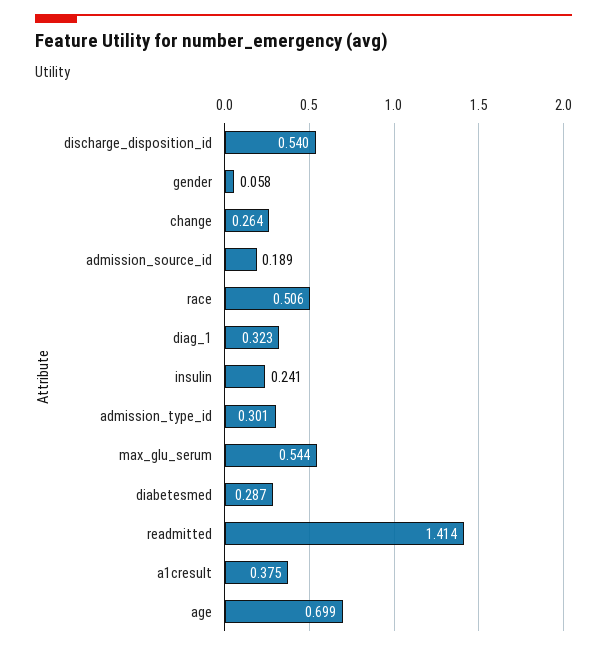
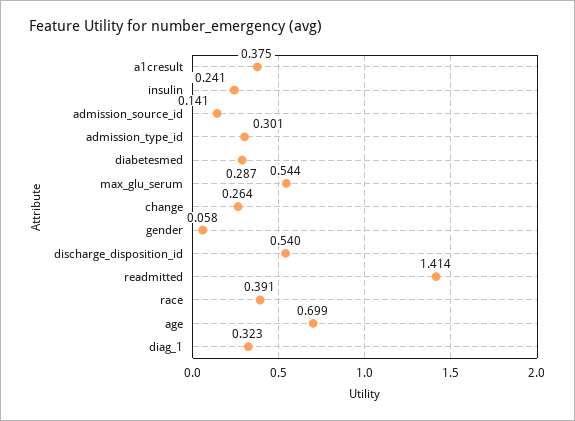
  {
    "discharge_disposition_id": 0.54,
    "gender": 0.058,
    "change": 0.264,
-   "admission_source_id": 0.189,
+   "admission_source_id": 0.141,
-   "race": 0.506,
+   "race": 0.391,
    "diag_1": 0.323,
    "insulin": 0.241,
    "admission_type_id": 0.301,
    "max_glu_serum": 0.544,
    "diabetesmed": 0.287,
    "readmitted": 1.414,
    "a1cresult": 0.375,
    "age": 0.699
  }

